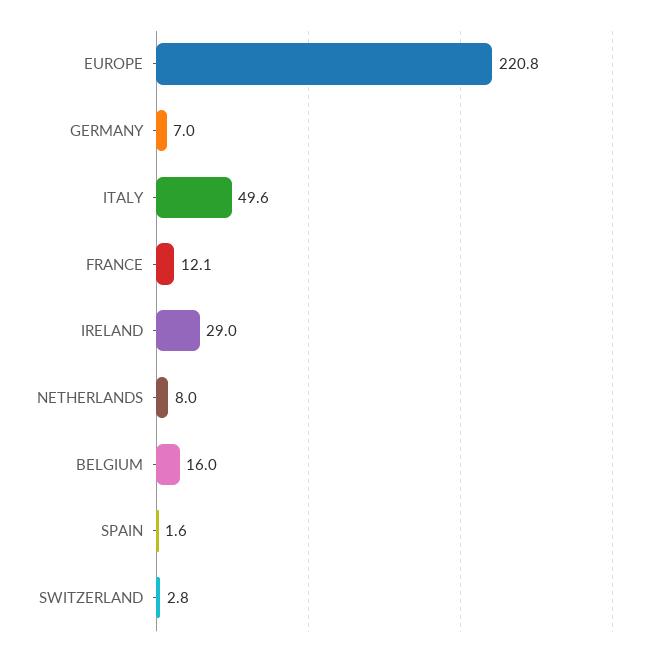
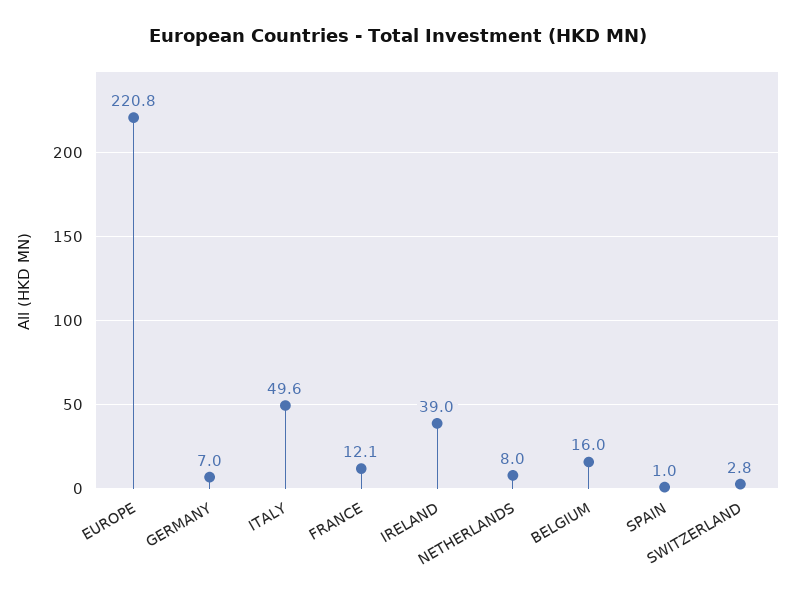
  {
    "EUROPE": 220.8,
    "GERMANY": 7,
    "ITALY": 49.6,
    "FRANCE": 12.1,
-   "IRELAND": 29,
+   "IRELAND": 39,
    "NETHERLANDS": 8,
    "BELGIUM": 16,
-   "SPAIN": 1.6,
+   "SPAIN": 1,
    "SWITZERLAND": 2.8
  }

